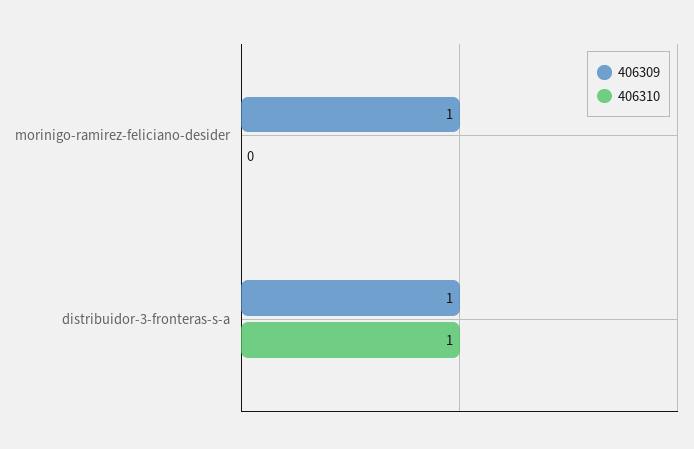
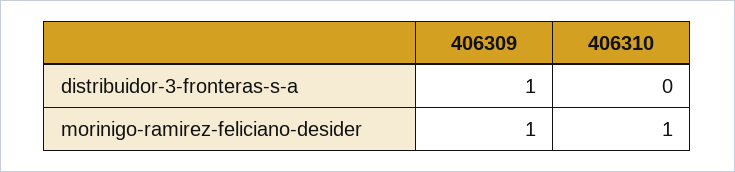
  {
    "406309": {
      "morinigo-ramirez-feliciano-desider": 1,
      "distribuidor-3-fronteras-s-a": 1
    },
    "406310": {
-     "morinigo-ramirez-feliciano-desider": 0,
+     "morinigo-ramirez-feliciano-desider": 1,
-     "distribuidor-3-fronteras-s-a": 1
+     "distribuidor-3-fronteras-s-a": 0
    }
  }

